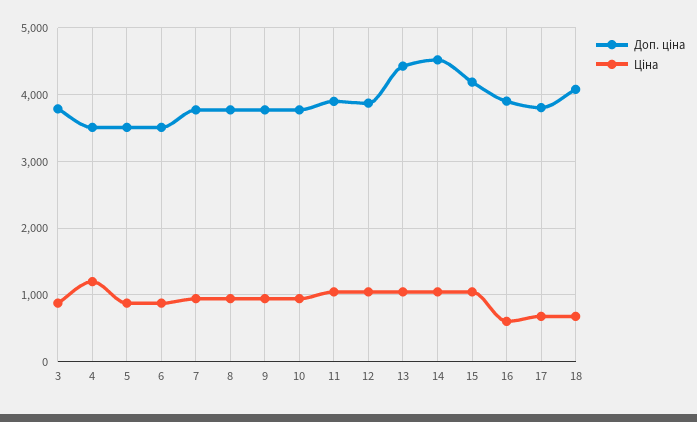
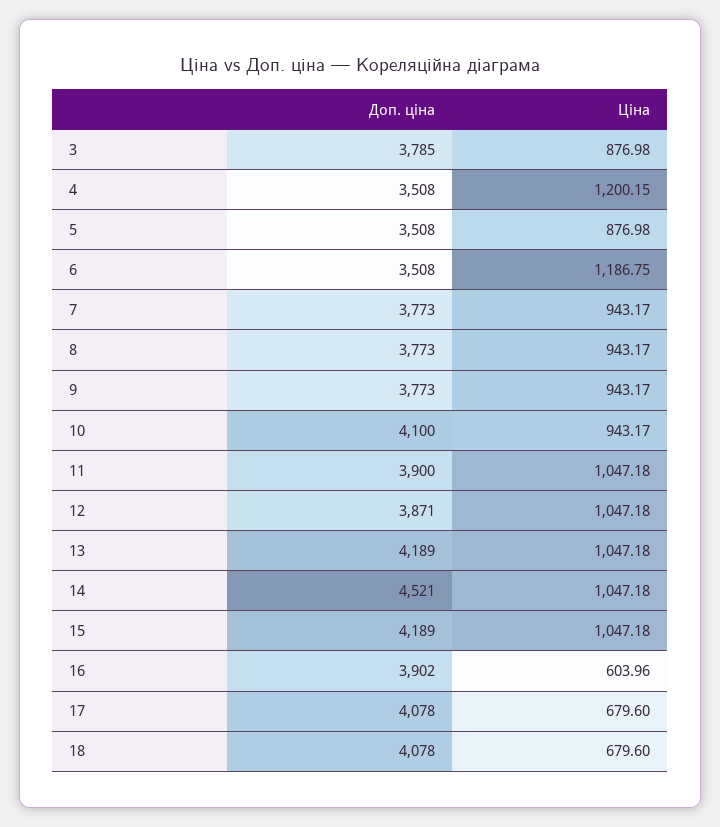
  {
    "Доп. ціна": {
      "3": 3785,
      "4": 3508,
      "5": 3508,
      "6": 3508,
      "7": 3773,
      "8": 3773,
      "9": 3773,
-     "10": 3800,
+     "10": 4100,
      "11": 3900,
      "12": 3871,
-     "13": 4400,
+     "13": 4189,
      "14": 4521,
      "15": 4189,
      "16": 3902,
-     "17": 3800,
+     "17": 4078,
      "18": 4078
    },
    "Ціна": {
      "3": 876.98,
      "4": 1200.15,
      "5": 876.98,
-     "6": 900,
+     "6": 1186.75,
      "7": 943.17,
      "8": 943.17,
      "9": 943.17,
      "10": 943.17,
      "11": 1047.18,
      "12": 1047.18,
      "13": 1047.18,
      "14": 1047.18,
      "15": 1047.18,
      "16": 603.96,
      "17": 679.6,
      "18": 679.6
    }
  }

